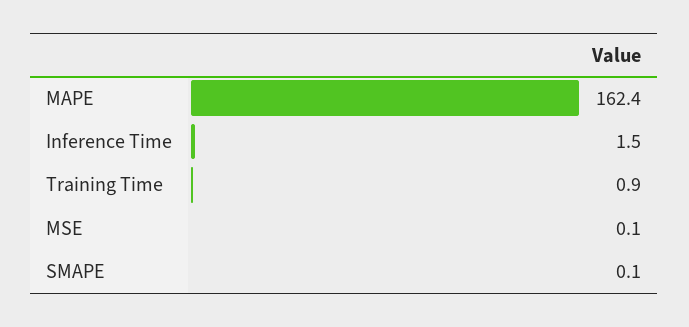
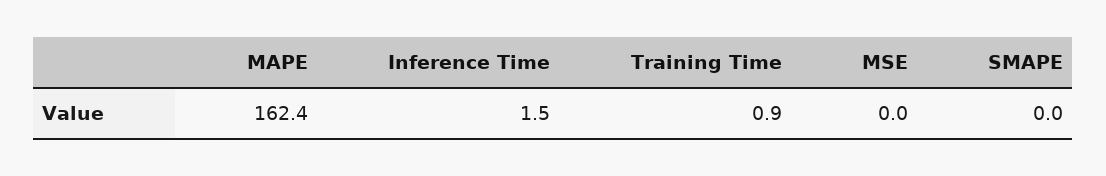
  {
    "MAPE": 162.4,
    "Inference Time": 1.5,
    "Training Time": 0.9,
-   "MSE": 0.1,
+   "MSE": 0,
-   "SMAPE": 0.1
+   "SMAPE": 0
  }

